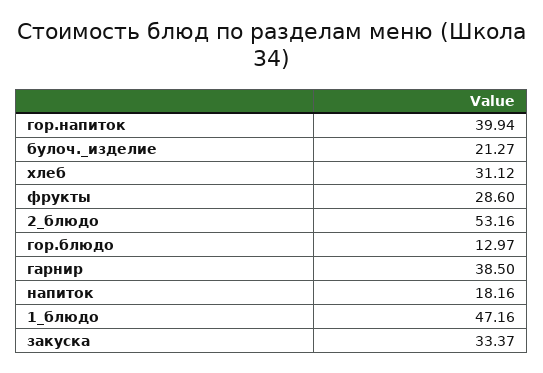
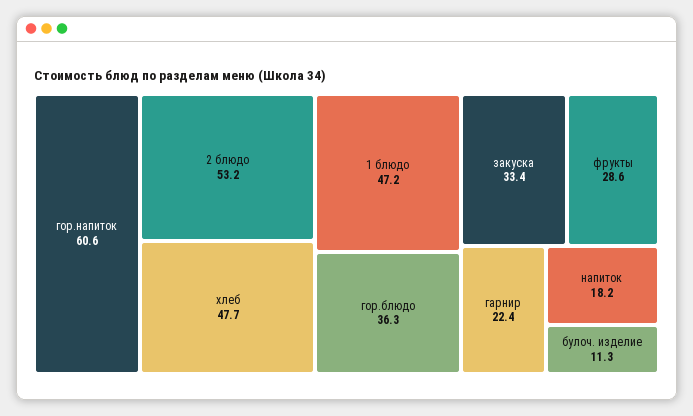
  {
-   "гор.напиток": 39.94,
+   "гор.напиток": 60.6,
-   "булоч._изделие": 21.27,
+   "булоч._изделие": 11.3,
-   "хлеб": 31.12,
+   "хлеб": 47.7,
    "фрукты": 28.6,
    "2_блюдо": 53.16,
-   "гор.блюдо": 12.97,
+   "гор.блюдо": 36.3,
-   "гарнир": 38.5,
+   "гарнир": 22.4,
    "напиток": 18.16,
    "1_блюдо": 47.16,
    "закуска": 33.37
  }

